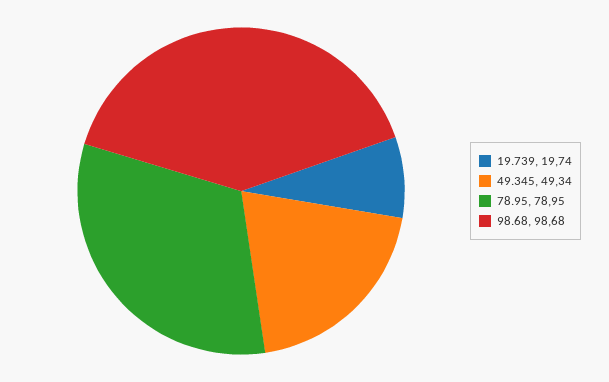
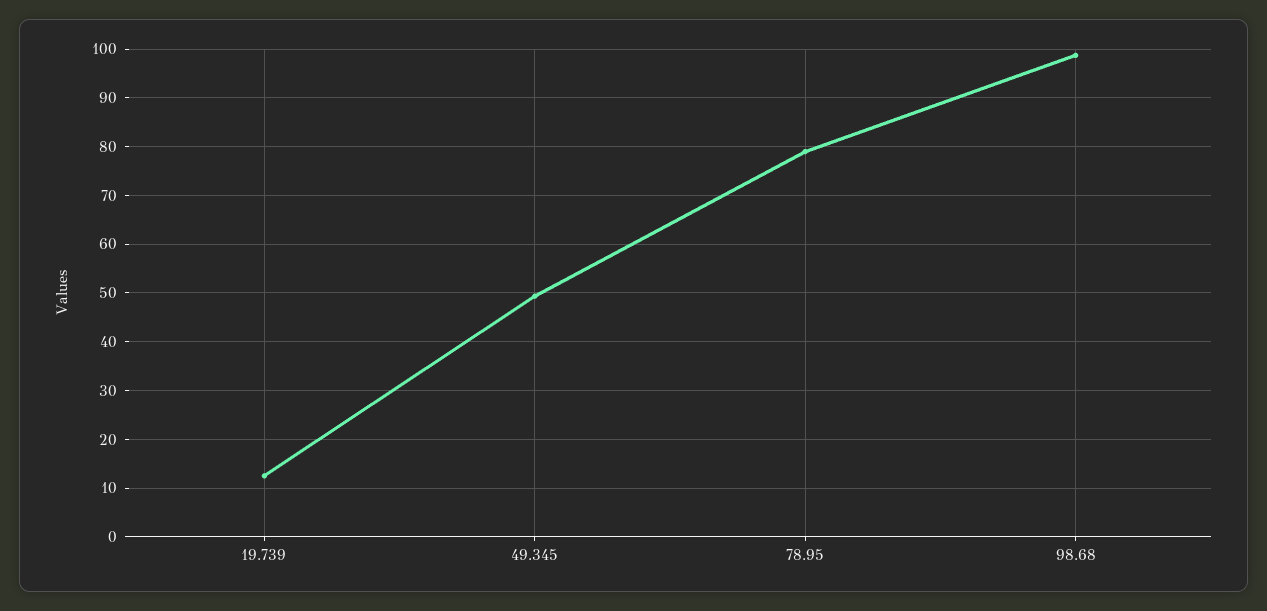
  {
-   "19.739": 19.74,
+   "19.739": 12,
    "49.345": 49.34,
    "78.95": 78.95,
    "98.68": 98.68
  }

